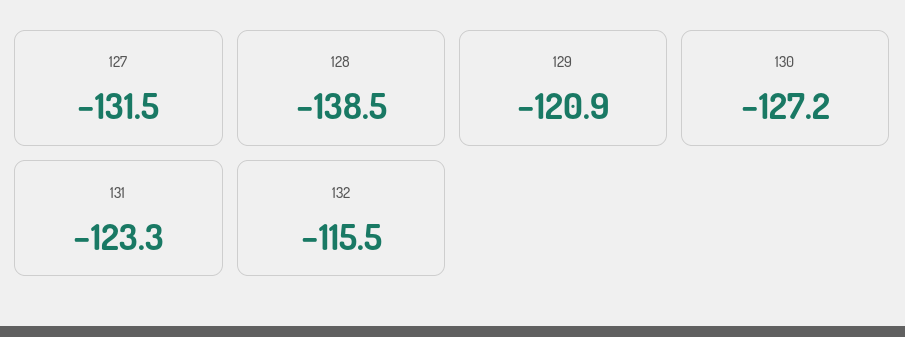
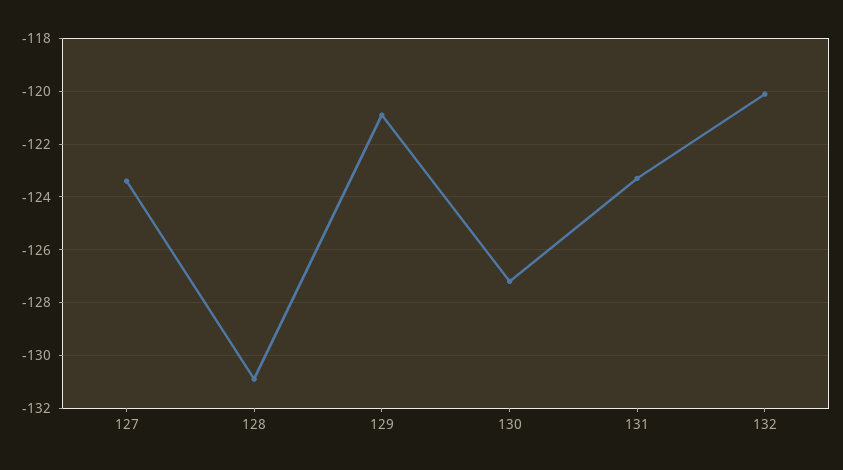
  {
-   "127": -131.5,
+   "127": -123.5,
-   "128": -138.5,
+   "128": -131,
    "129": -120.9,
    "130": -127.2,
    "131": -123.3,
-   "132": -115.5
+   "132": -120
  }

